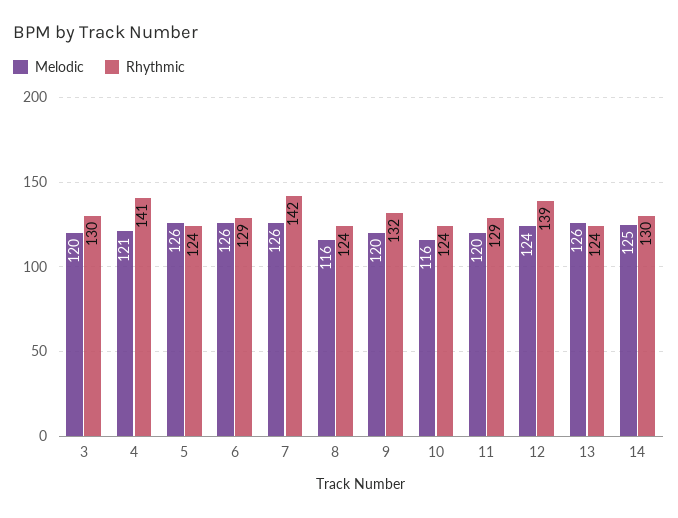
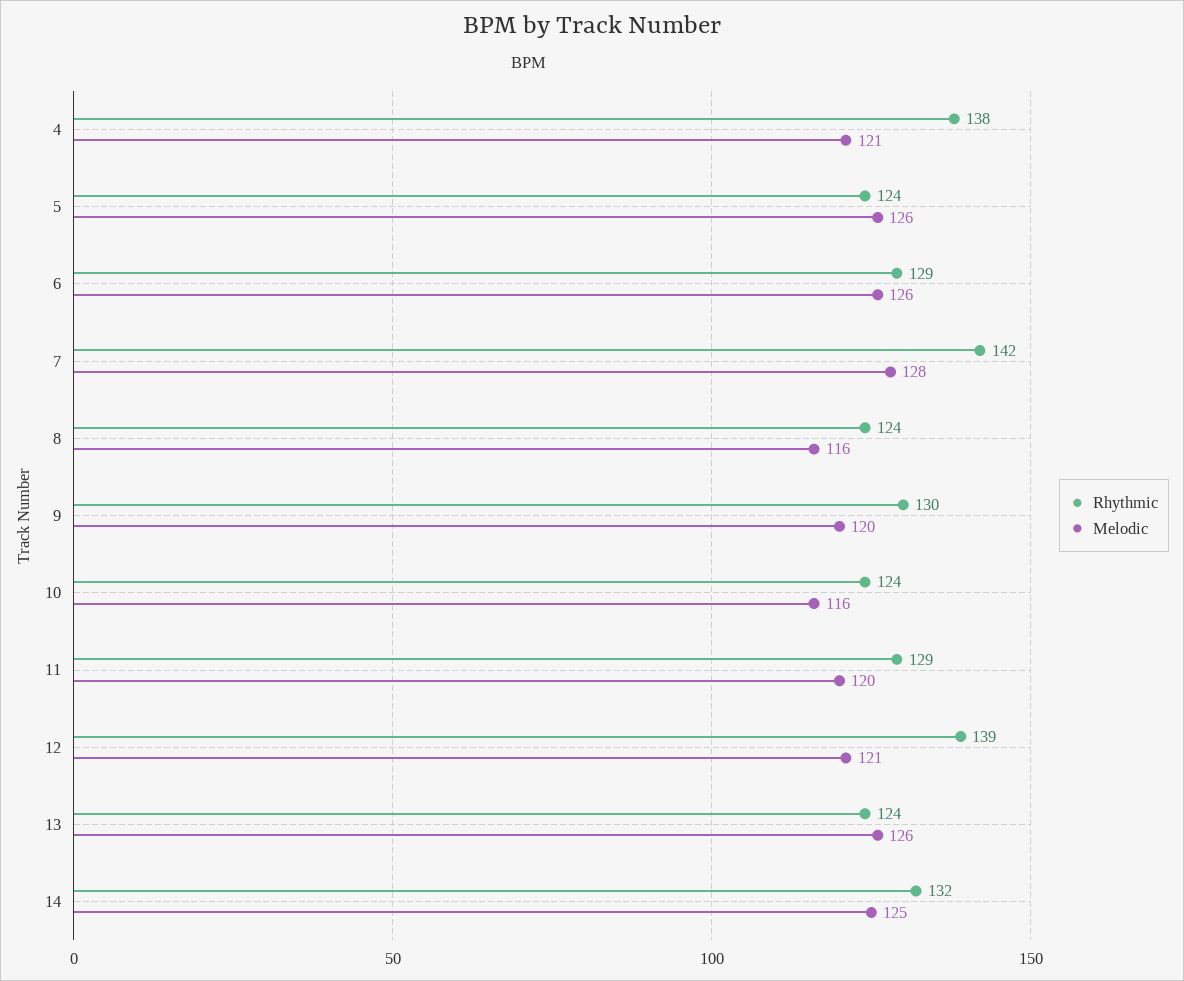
  {
    "Melodic": {
-     "3": 120,
      "4": 121,
      "5": 126,
      "6": 126,
-     "7": 126,
+     "7": 128,
      "8": 116,
      "9": 120,
      "10": 116,
      "11": 120,
-     "12": 124,
+     "12": 121,
      "13": 126,
      "14": 125
    },
    "Rhythmic": {
-     "3": 130,
-     "4": 141,
+     "4": 138,
      "5": 124,
      "6": 129,
      "7": 142,
      "8": 124,
-     "9": 132,
+     "9": 130,
      "10": 124,
      "11": 129,
      "12": 139,
      "13": 124,
-     "14": 130
+     "14": 132
    }
  }

